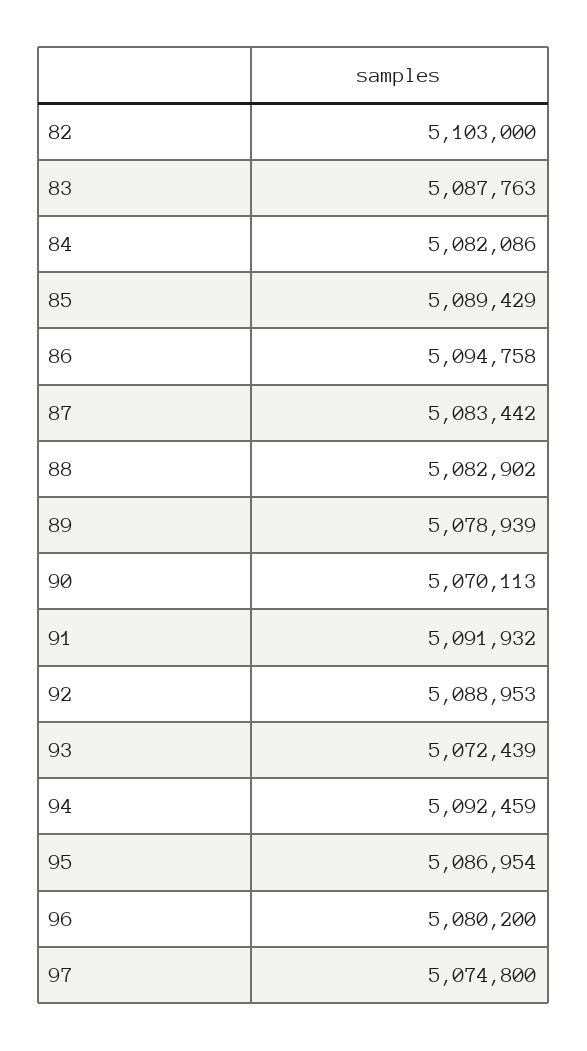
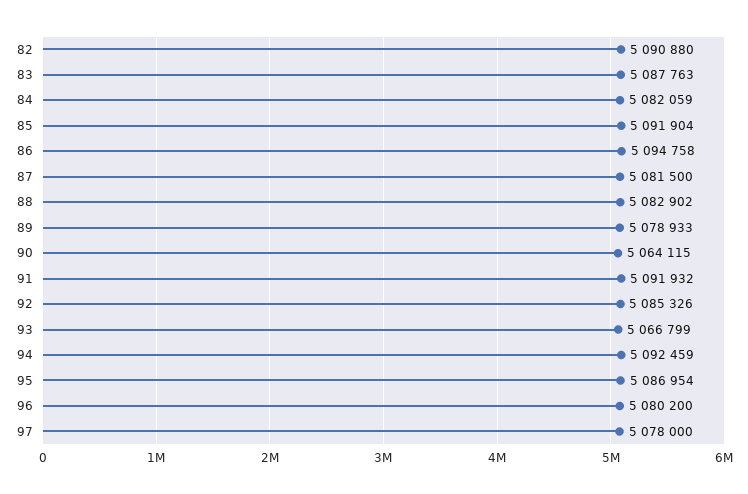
  {
-   "82": 5103000,
+   "82": 5090880,
    "83": 5087763,
-   "84": 5082086,
+   "84": 5082059,
-   "85": 5089429,
+   "85": 5091904,
    "86": 5094758,
-   "87": 5083442,
+   "87": 5081500,
    "88": 5082902,
-   "89": 5078939,
+   "89": 5078933,
-   "90": 5070113,
+   "90": 5064115,
    "91": 5091932,
-   "92": 5088953,
+   "92": 5085326,
-   "93": 5072439,
+   "93": 5066799,
    "94": 5092459,
    "95": 5086954,
    "96": 5080200,
-   "97": 5074800
+   "97": 5078000
  }

